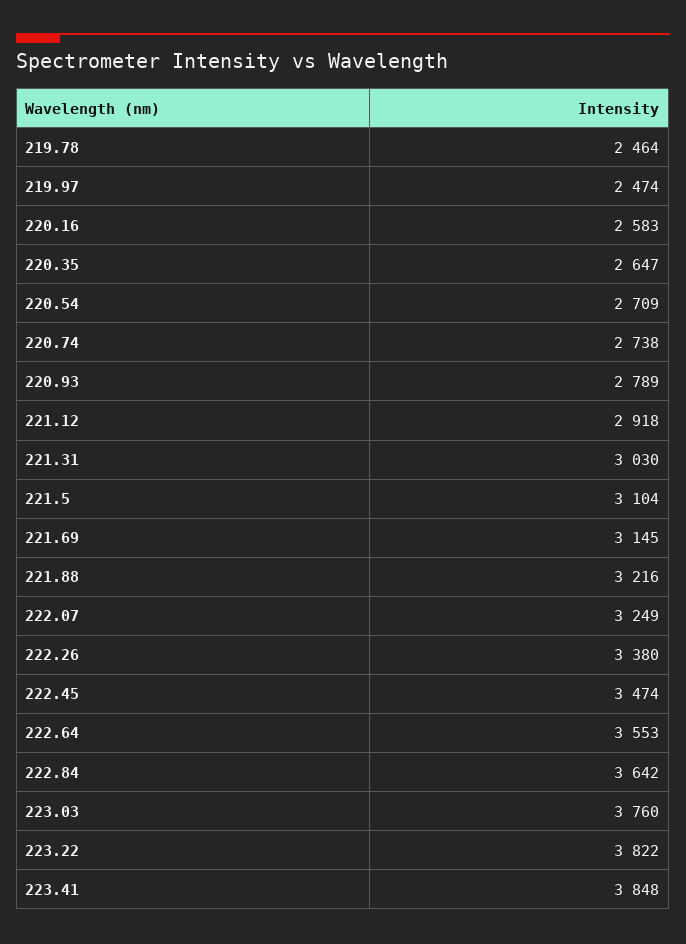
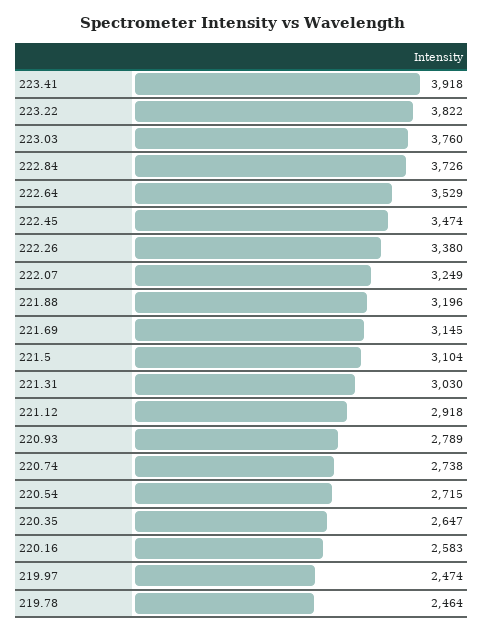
  {
    "219.78": 2464,
    "219.97": 2474,
    "220.16": 2583,
    "220.35": 2647,
-   "220.54": 2709,
+   "220.54": 2715,
    "220.74": 2738,
    "220.93": 2789,
    "221.12": 2918,
    "221.31": 3030,
    "221.5": 3104,
    "221.69": 3145,
-   "221.88": 3216,
+   "221.88": 3196,
    "222.07": 3249,
    "222.26": 3380,
    "222.45": 3474,
-   "222.64": 3553,
+   "222.64": 3529,
-   "222.84": 3642,
+   "222.84": 3726,
    "223.03": 3760,
    "223.22": 3822,
-   "223.41": 3848
+   "223.41": 3918
  }

